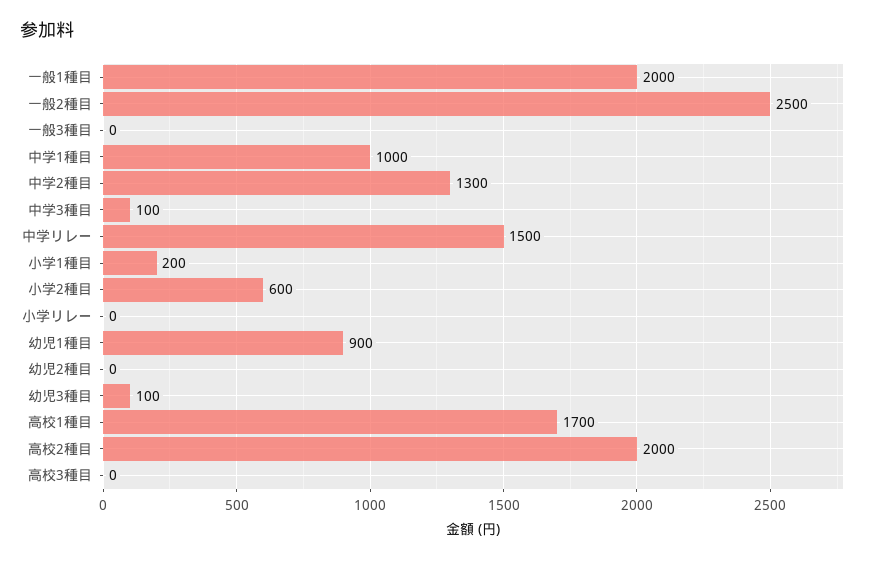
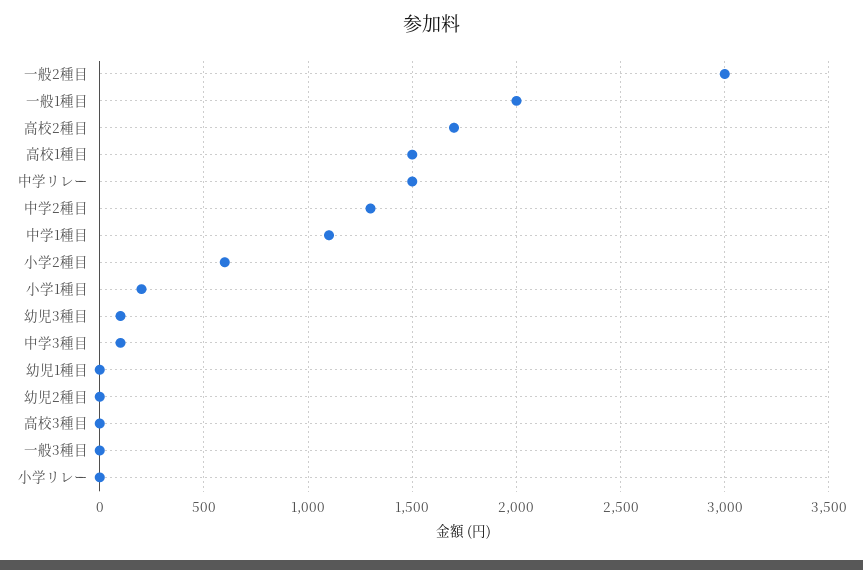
  {
    "一般1種目": 2000,
-   "一般2種目": 2500,
+   "一般2種目": 3000,
    "一般3種目": 0,
-   "中学1種目": 1000,
+   "中学1種目": 1100,
    "中学2種目": 1300,
    "中学3種目": 100,
    "中学リレー": 1500,
    "小学1種目": 200,
    "小学2種目": 600,
    "小学リレー": 0,
-   "幼児1種目": 900,
+   "幼児1種目": 0,
    "幼児2種目": 0,
    "幼児3種目": 100,
-   "高校1種目": 1700,
+   "高校1種目": 1500,
-   "高校2種目": 2000,
+   "高校2種目": 1700,
    "高校3種目": 0
  }

